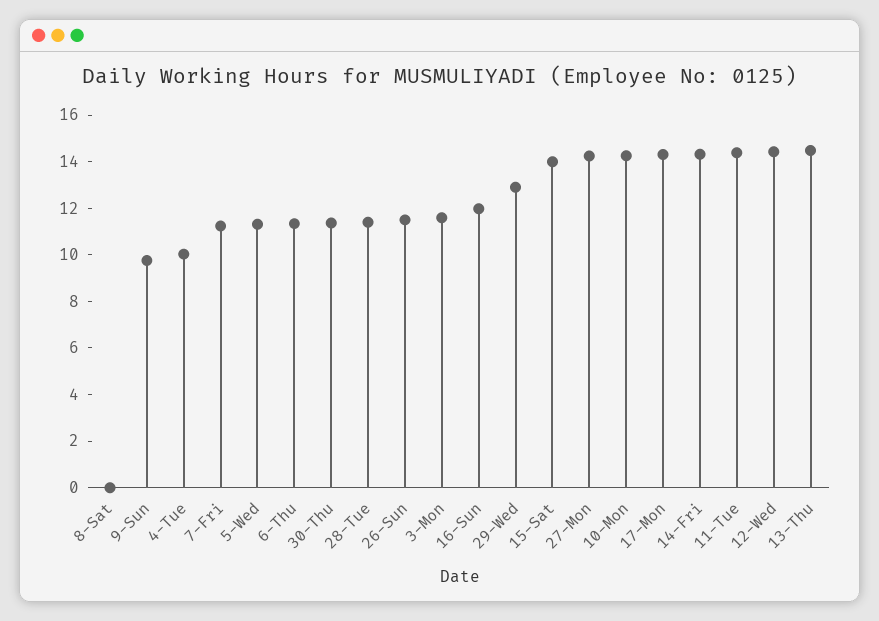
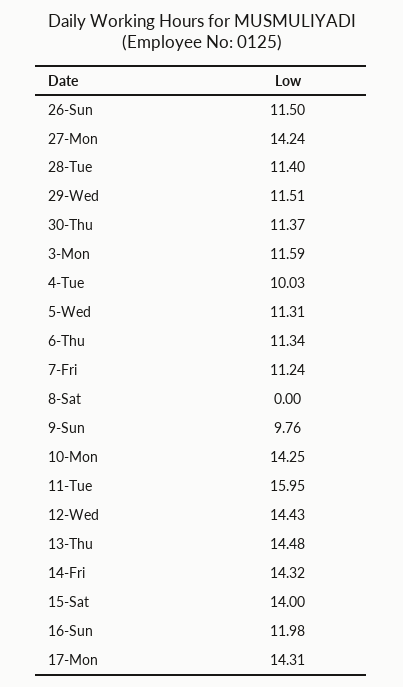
  {
    "8-Sat": 0,
    "9-Sun": 9.76,
    "4-Tue": 10.03,
    "7-Fri": 11.24,
    "5-Wed": 11.31,
    "6-Thu": 11.34,
    "30-Thu": 11.37,
    "28-Tue": 11.4,
    "26-Sun": 11.5,
    "3-Mon": 11.59,
    "16-Sun": 11.98,
-   "29-Wed": 13,
+   "29-Wed": 11.51,
    "15-Sat": 14,
    "27-Mon": 14.24,
    "10-Mon": 14.25,
    "17-Mon": 14.31,
    "14-Fri": 14.32,
-   "11-Tue": 14.5,
+   "11-Tue": 15.95,
    "12-Wed": 14.43,
    "13-Thu": 14.48
  }

